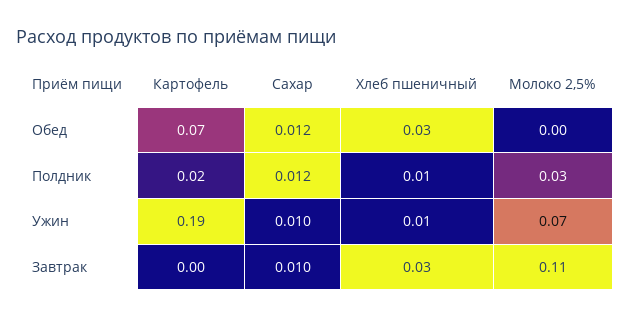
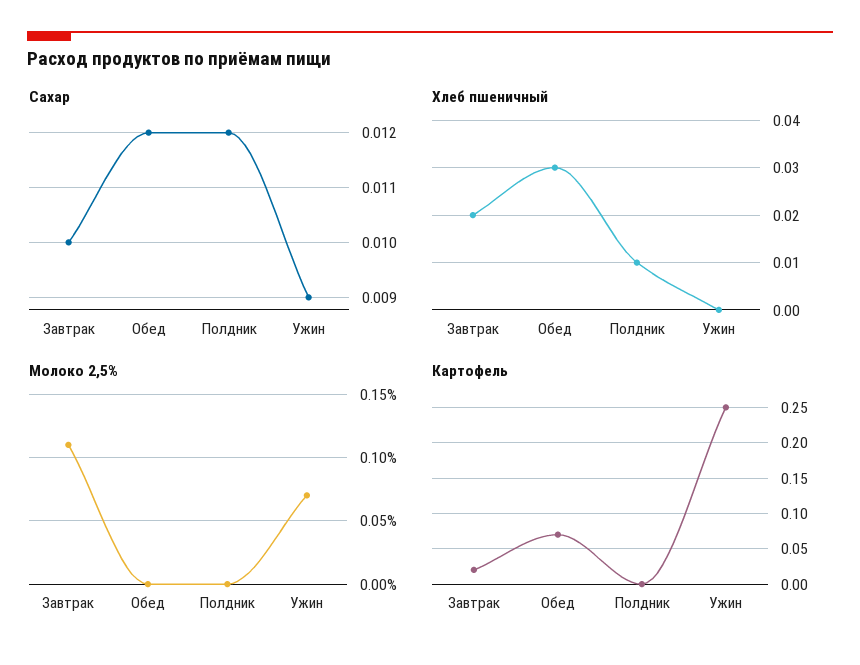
  {
    "Картофель": {
      "Обед": 0.07,
-     "Полдник": 0.02,
+     "Полдник": 0,
-     "Ужин": 0.19,
+     "Ужин": 0.25,
-     "Завтрак": 0
+     "Завтрак": 0.02
    },
    "Сахар": {
      "Обед": 0.012,
      "Полдник": 0.012,
-     "Ужин": 0.01,
+     "Ужин": 0.009,
      "Завтрак": 0.01
    },
    "Хлеб пшеничный": {
      "Обед": 0.03,
      "Полдник": 0.01,
-     "Ужин": 0.01,
+     "Ужин": 0,
-     "Завтрак": 0.03
+     "Завтрак": 0.02
    },
    "Молоко 2,5%": {
      "Обед": 0,
-     "Полдник": 0.03,
+     "Полдник": 0,
      "Ужин": 0.07,
      "Завтрак": 0.11
    }
  }

